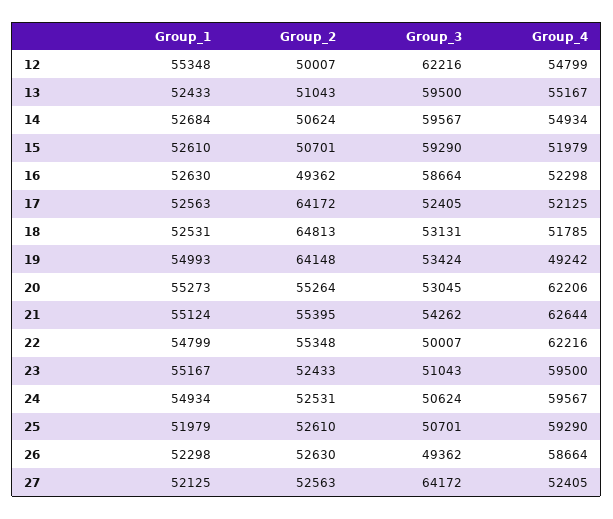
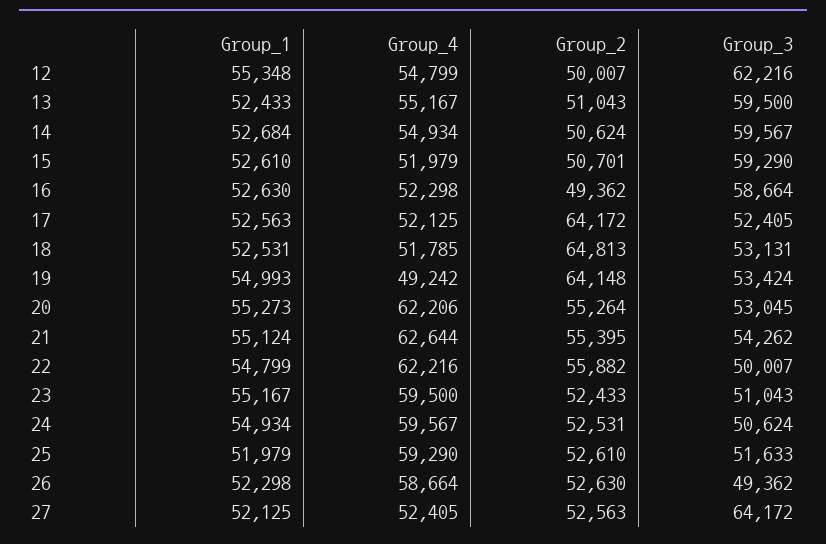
  {
    "Group_1": {
      "12": 55348,
      "13": 52433,
      "14": 52684,
      "15": 52610,
      "16": 52630,
      "17": 52563,
      "18": 52531,
      "19": 54993,
      "20": 55273,
      "21": 55124,
      "22": 54799,
      "23": 55167,
      "24": 54934,
      "25": 51979,
      "26": 52298,
      "27": 52125
    },
    "Group_2": {
      "12": 50007,
      "13": 51043,
      "14": 50624,
      "15": 50701,
      "16": 49362,
      "17": 64172,
      "18": 64813,
      "19": 64148,
      "20": 55264,
      "21": 55395,
-     "22": 55348,
+     "22": 55882,
      "23": 52433,
      "24": 52531,
      "25": 52610,
      "26": 52630,
      "27": 52563
    },
    "Group_3": {
      "12": 62216,
      "13": 59500,
      "14": 59567,
      "15": 59290,
      "16": 58664,
      "17": 52405,
      "18": 53131,
      "19": 53424,
      "20": 53045,
      "21": 54262,
      "22": 50007,
      "23": 51043,
      "24": 50624,
-     "25": 50701,
+     "25": 51633,
      "26": 49362,
      "27": 64172
    },
    "Group_4": {
      "12": 54799,
      "13": 55167,
      "14": 54934,
      "15": 51979,
      "16": 52298,
      "17": 52125,
      "18": 51785,
      "19": 49242,
      "20": 62206,
      "21": 62644,
      "22": 62216,
      "23": 59500,
      "24": 59567,
      "25": 59290,
      "26": 58664,
      "27": 52405
    }
  }

